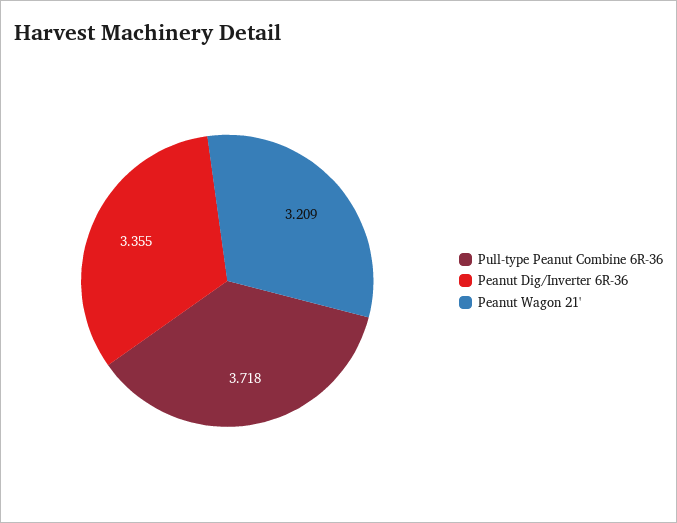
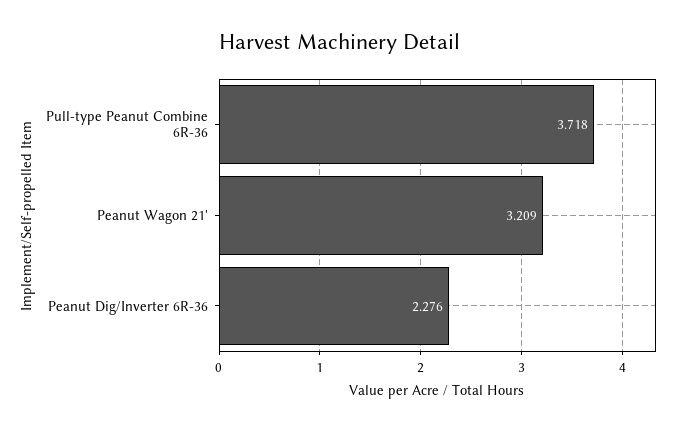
  {
    "Pull-type Peanut Combine 6R-36": 3.718,
-   "Peanut Dig/Inverter 6R-36": 3.355,
+   "Peanut Dig/Inverter 6R-36": 2.276,
    "Peanut Wagon 21'": 3.209
  }

